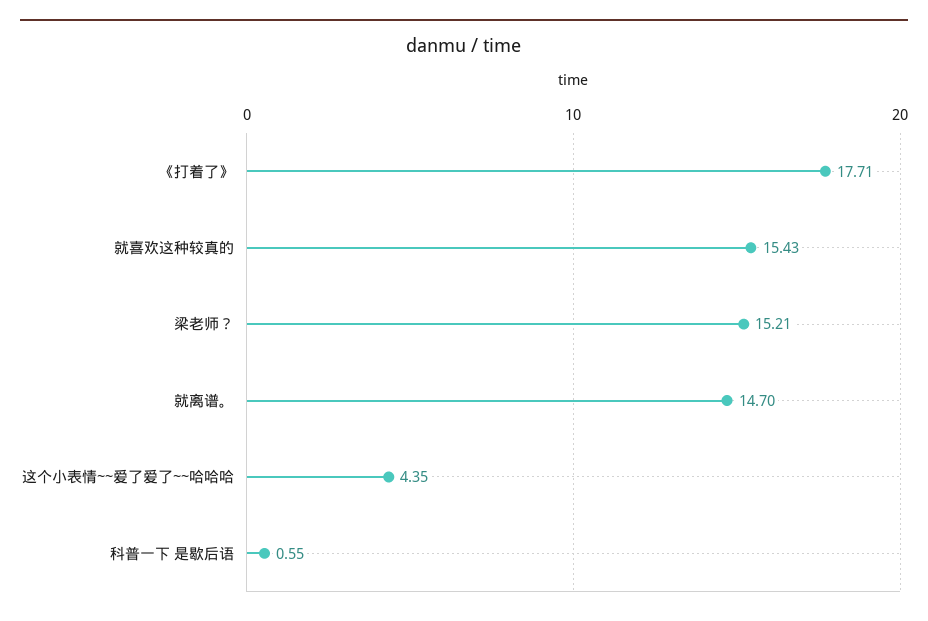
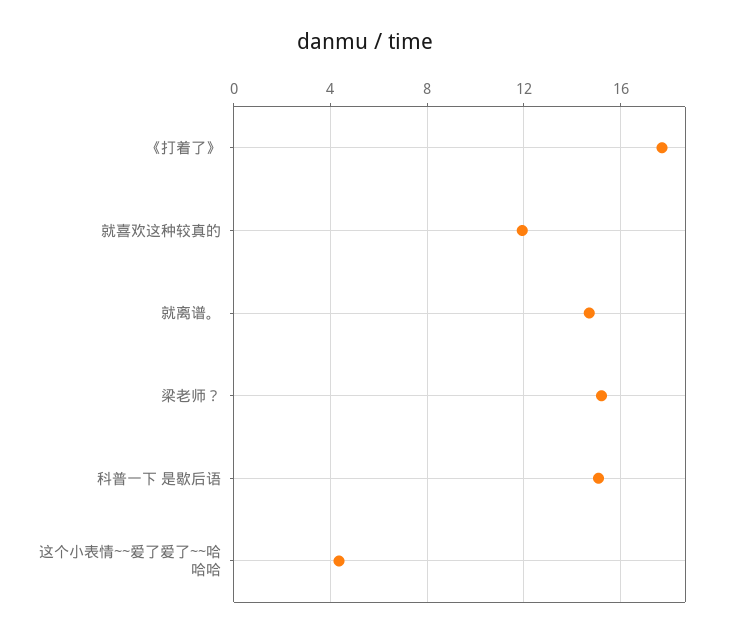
  {
    "《打着了》": 17.71,
-   "就喜欢这种较真的": 15.43,
+   "就喜欢这种较真的": 12,
    "梁老师？": 15.21,
    "就离谱。": 14.7,
    "这个小表情~~爱了爱了~~哈哈哈": 4.35,
-   "科普一下 是歇后语": 0.55
+   "科普一下 是歇后语": 15
  }

